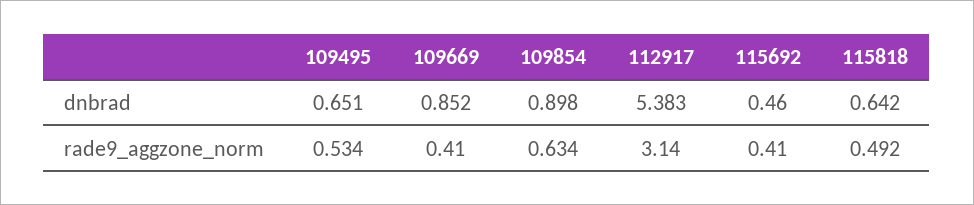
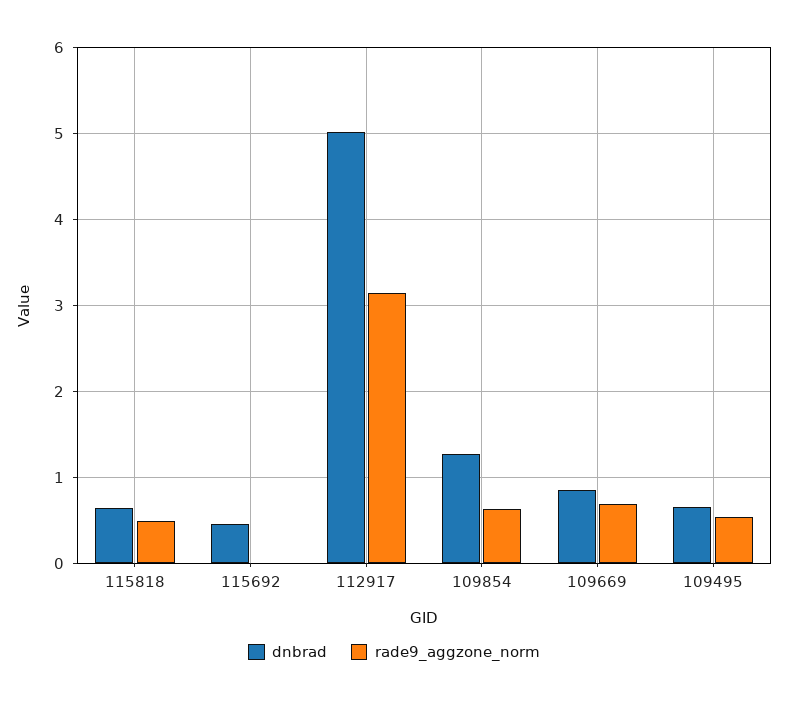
  {
    "dnbrad": {
      "109495": 0.651,
      "109669": 0.852,
-     "109854": 0.898,
+     "109854": 1.3,
-     "112917": 5.383,
+     "112917": 5,
      "115692": 0.46,
      "115818": 0.642
    },
    "rade9_aggzone_norm": {
      "109495": 0.534,
-     "109669": 0.41,
+     "109669": 0.7,
      "109854": 0.634,
      "112917": 3.14,
-     "115692": 0.41,
+     "115692": 0,
      "115818": 0.492
    }
  }

